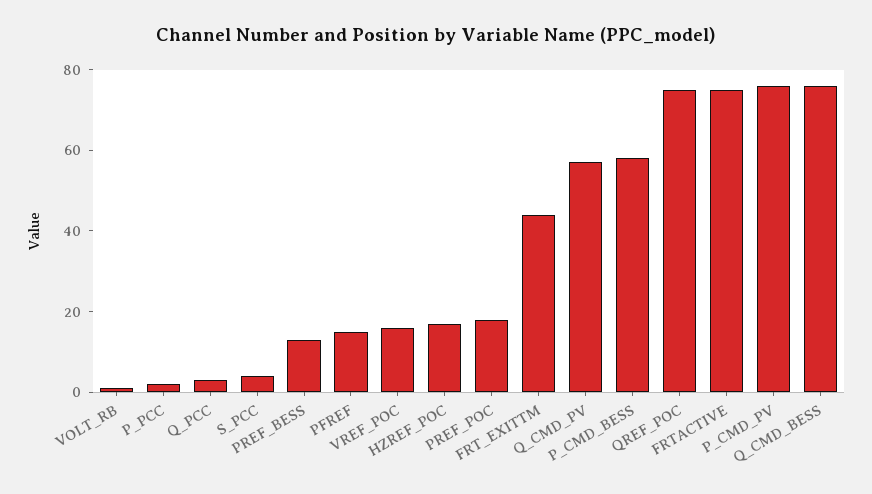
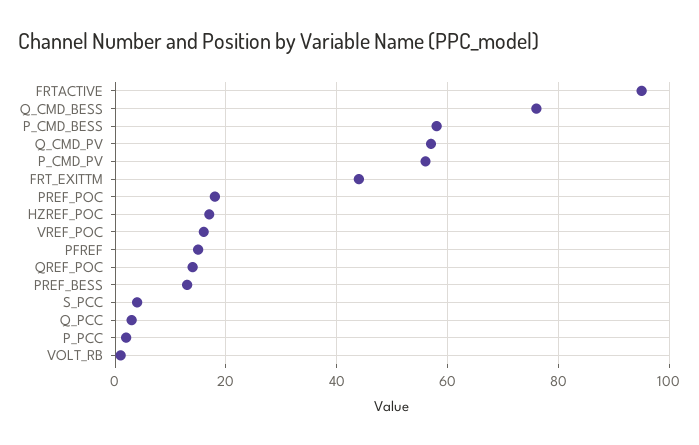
  {
    "VOLT_RB": 0,
    "P_PCC": 0,
    "Q_PCC": 5,
    "S_PCC": 5,
    "PREF_BESS": 15,
    "PFREF": 15,
    "VREF_POC": 15,
    "HZREF_POC": 15,
    "PREF_POC": 20,
    "FRT_EXITTM": 45,
    "Q_CMD_PV": 55,
    "P_CMD_BESS": 60,
-   "QREF_POC": 75,
+   "QREF_POC": 15,
-   "FRTACTIVE": 75,
+   "FRTACTIVE": 95,
-   "P_CMD_PV": 75,
+   "P_CMD_PV": 55,
    "Q_CMD_BESS": 75
  }

